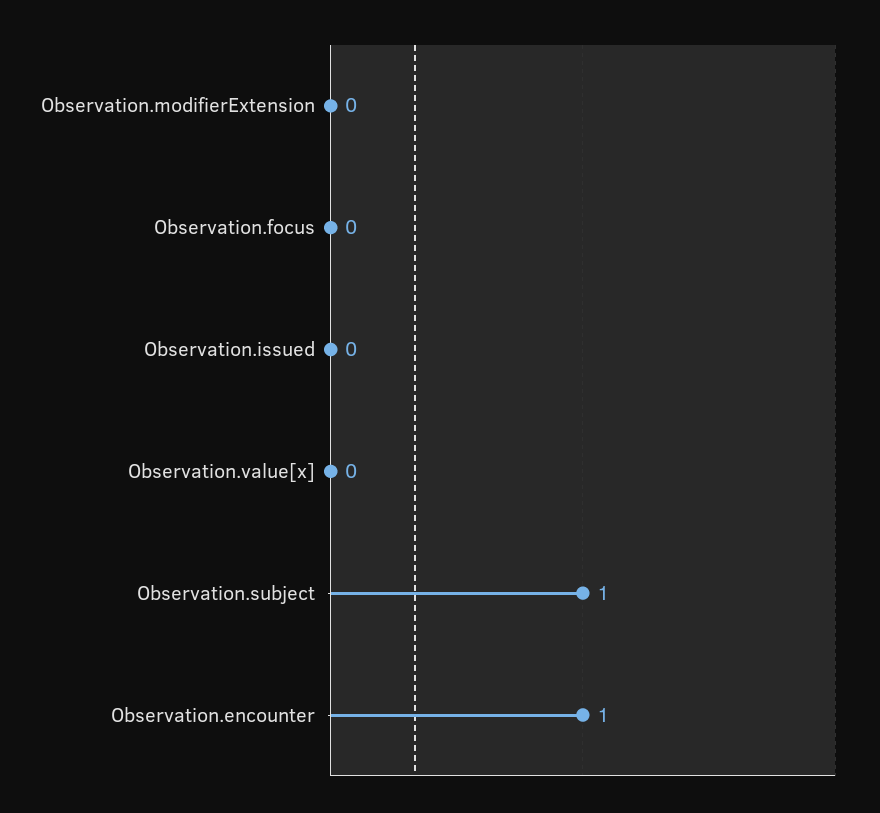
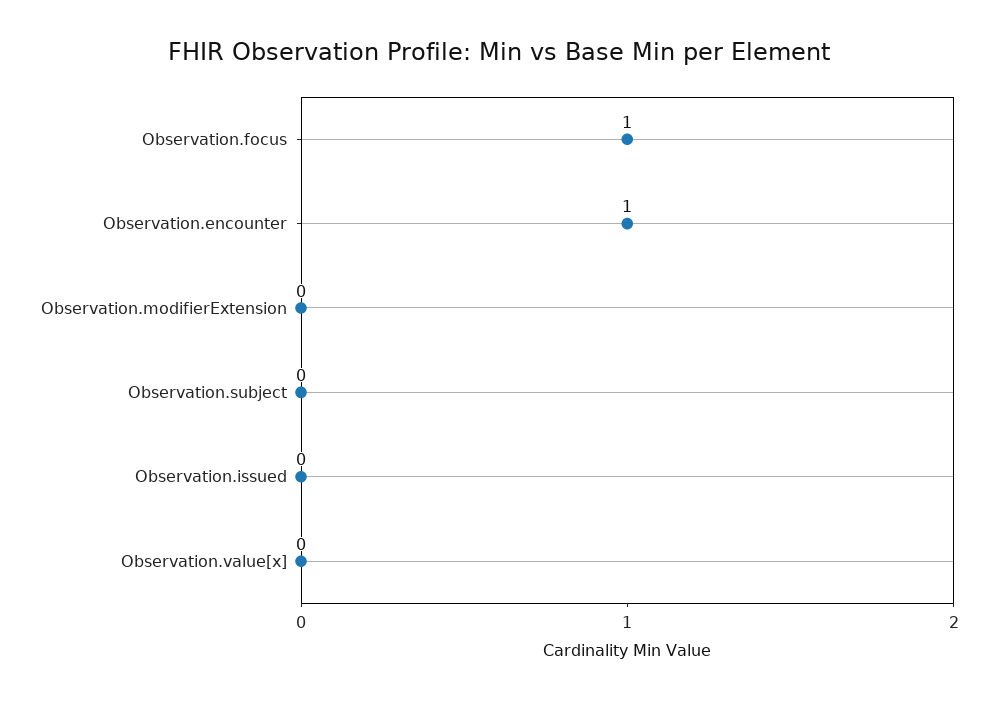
  {
    "Observation.modifierExtension": 0,
-   "Observation.focus": 0,
+   "Observation.focus": 1,
    "Observation.issued": 0,
    "Observation.value[x]": 0,
-   "Observation.subject": 1,
+   "Observation.subject": 0,
    "Observation.encounter": 1
  }

